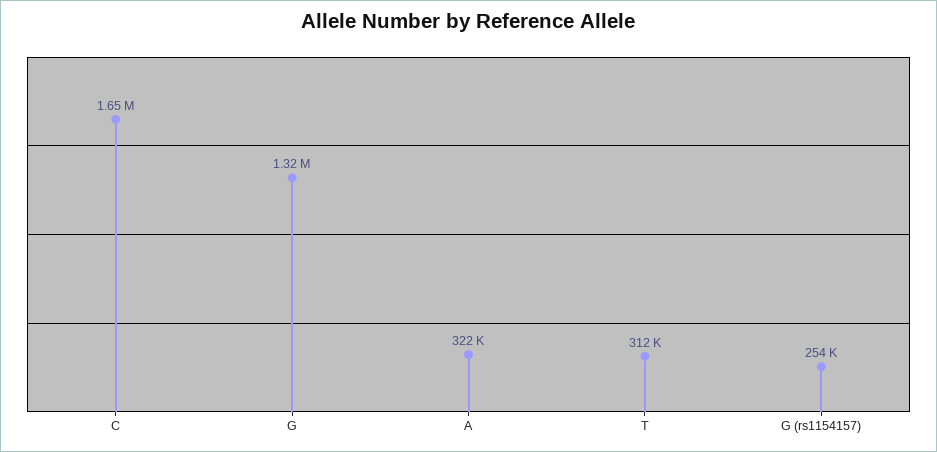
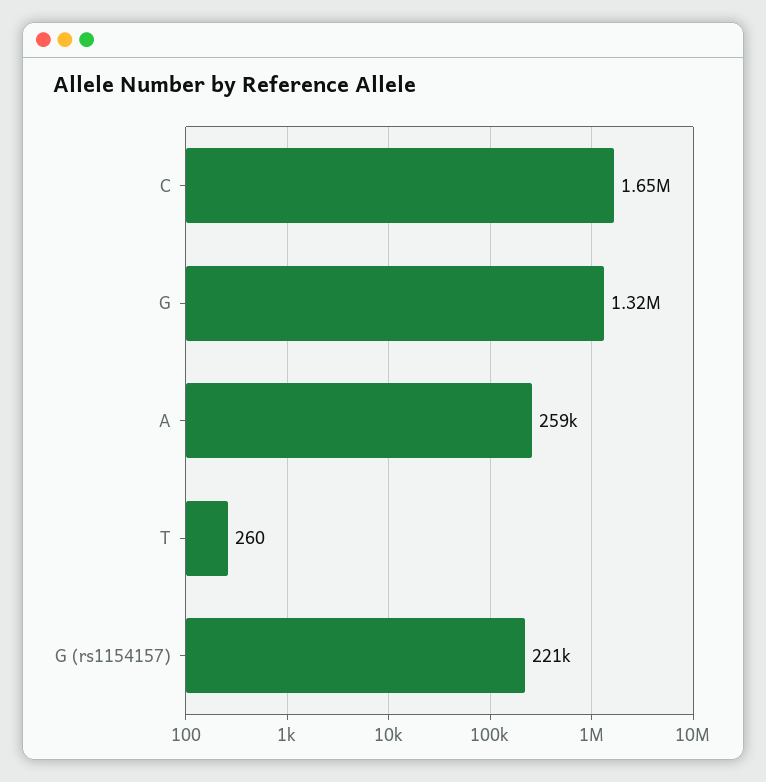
  {
    "C": 1650000,
    "G": 1320000,
-   "A": 322000,
+   "A": 259000,
-   "T": 312000,
+   "T": 260,
-   "G (rs1154157)": 254000
+   "G (rs1154157)": 221000
  }

